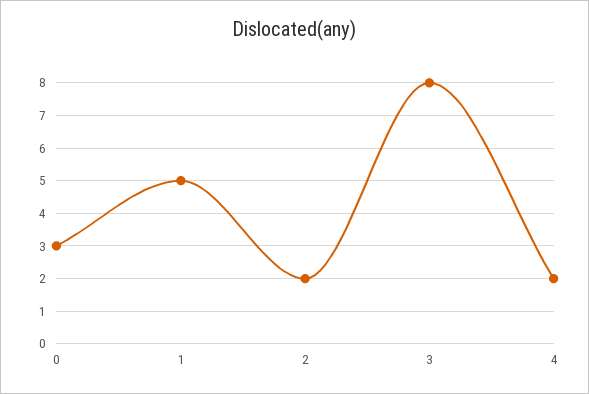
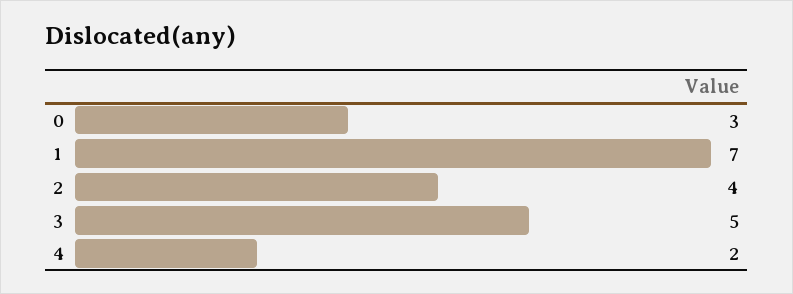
  {
    "0": 3,
-   "1": 5,
+   "1": 7,
-   "2": 2,
+   "2": 4,
-   "3": 8,
+   "3": 5,
    "4": 2
  }

